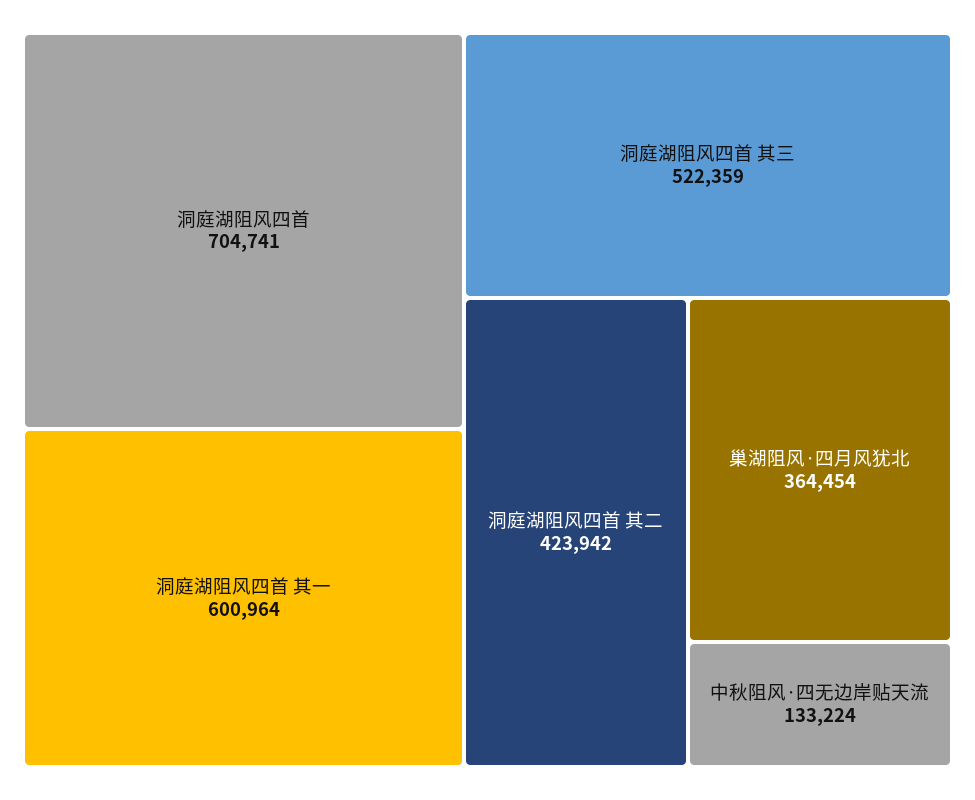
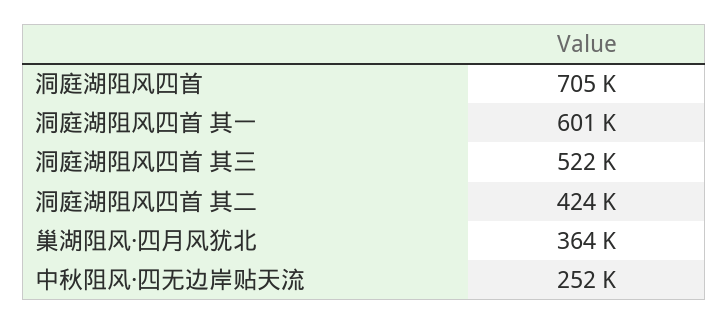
  {
    "洞庭湖阻风四首": 704741,
    "洞庭湖阻风四首 其一": 600964,
    "洞庭湖阻风四首 其三": 522359,
    "洞庭湖阻风四首 其二": 423942,
    "巢湖阻风·四月风犹北": 364454,
-   "中秋阻风·四无边岸贴天流": 133224
+   "中秋阻风·四无边岸贴天流": 252000
  }

